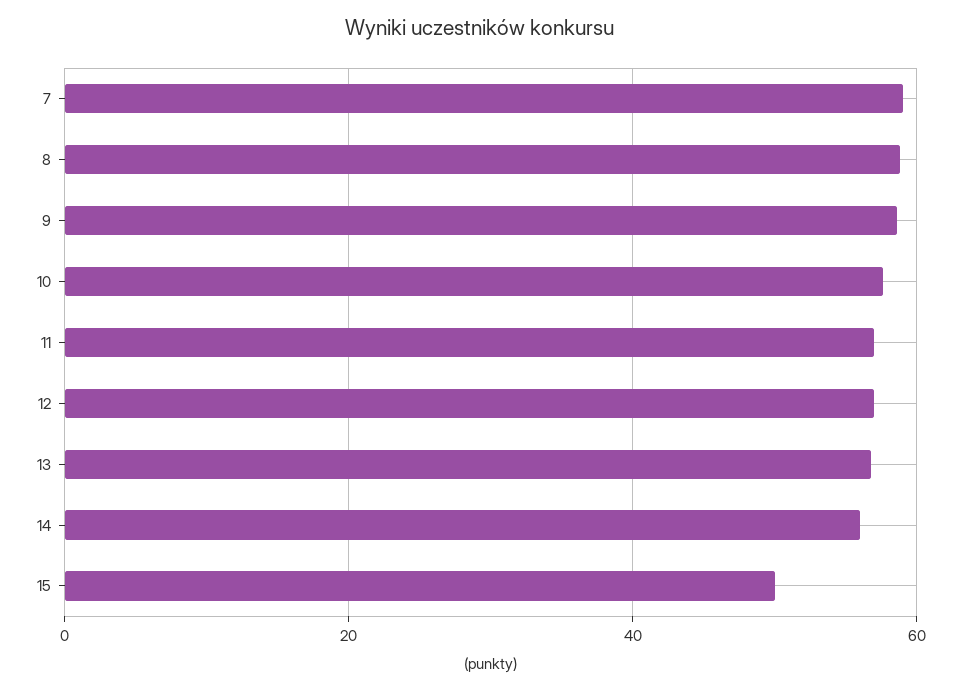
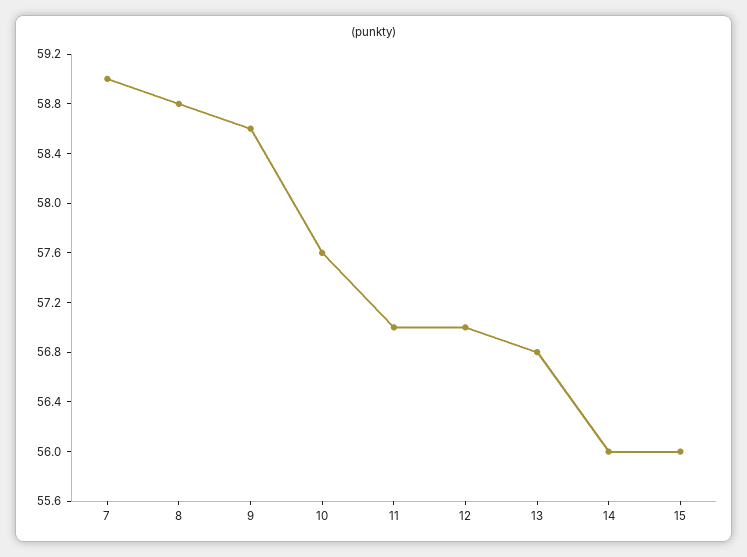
  {
    "7": 59,
    "8": 58.8,
    "9": 58.6,
    "10": 57.6,
    "11": 57,
    "12": 57,
    "13": 56.8,
    "14": 56,
-   "15": 50
+   "15": 56
  }

